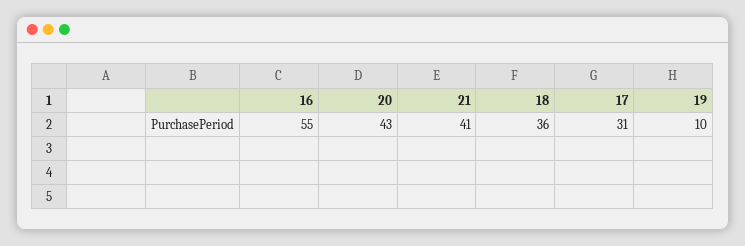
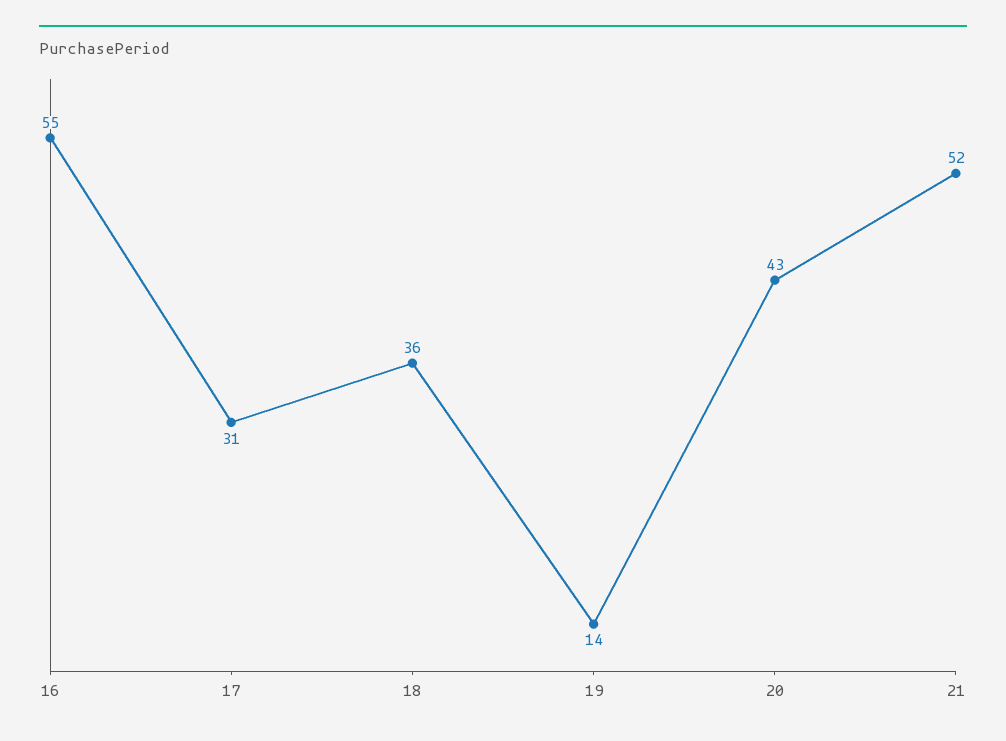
  {
    "16": 55,
    "20": 43,
-   "21": 41,
+   "21": 52,
    "18": 36,
    "17": 31,
-   "19": 10
+   "19": 14
  }

